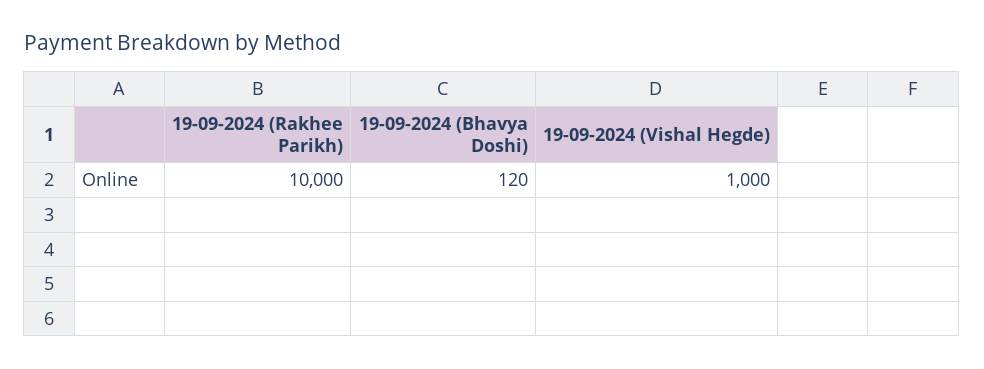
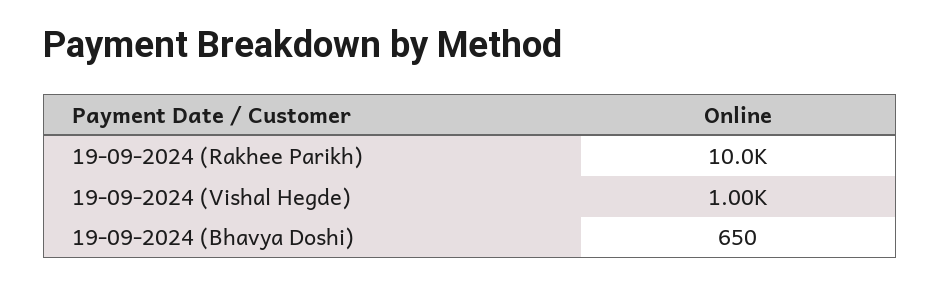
  {
    "19-09-2024 (Rakhee Parikh)": 10000,
-   "19-09-2024 (Bhavya Doshi)": 120,
+   "19-09-2024 (Bhavya Doshi)": 650,
    "19-09-2024 (Vishal Hegde)": 1000
  }

